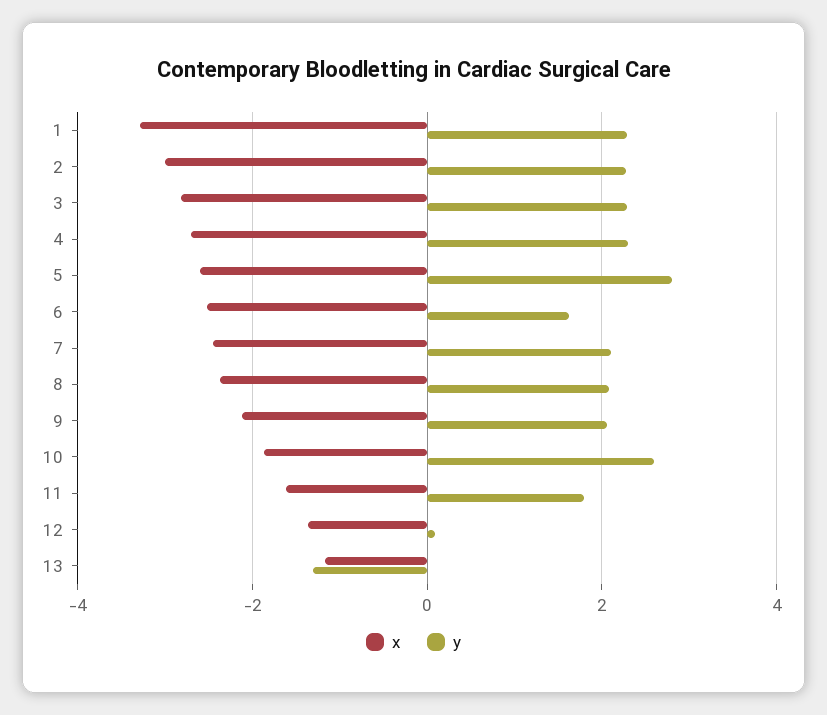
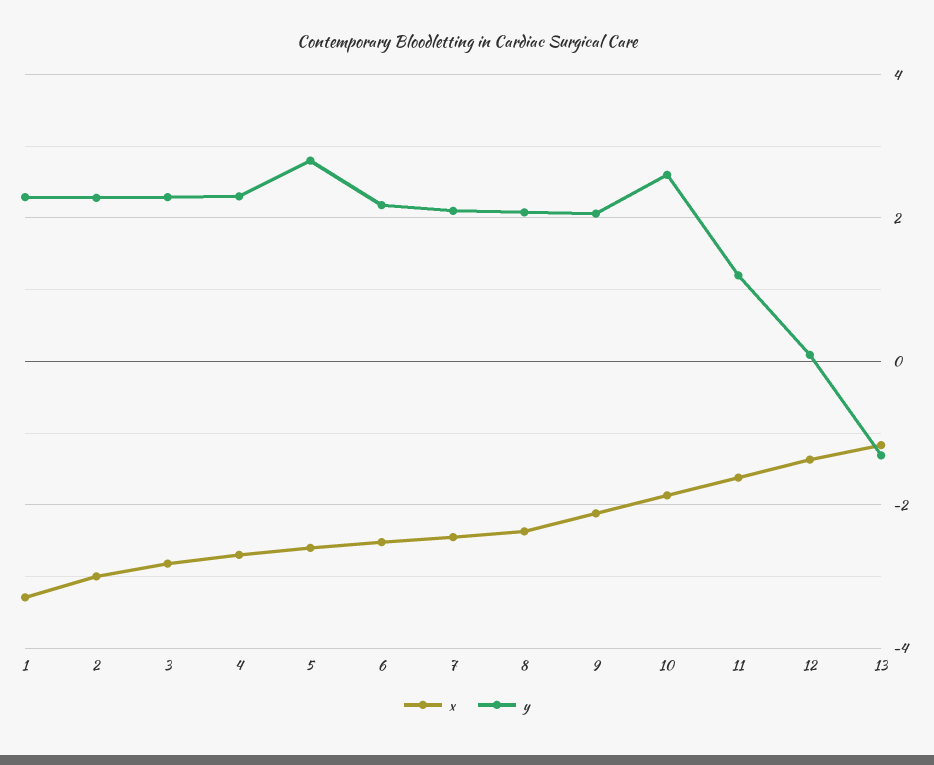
  {
    "x": {
      "1": -3.2,
      "2": -3,
      "3": -2.8,
      "4": -2.8,
      "5": -2.6,
      "6": -2.6,
      "7": -2.4,
      "8": -2.4,
      "9": -2.2,
      "10": -1.8,
      "11": -1.6,
      "12": -1.4,
      "13": -1.2
    },
    "y": {
      "1": 2.2,
      "2": 2.2,
      "3": 2.2,
      "4": 2.4,
      "5": 2.8,
-     "6": 1.6,
+     "6": 2.2,
      "7": 2.2,
      "8": 2,
      "9": 2,
      "10": 2.6,
-     "11": 1.8,
+     "11": 1.2,
      "12": 0,
      "13": -1.4
    }
  }

